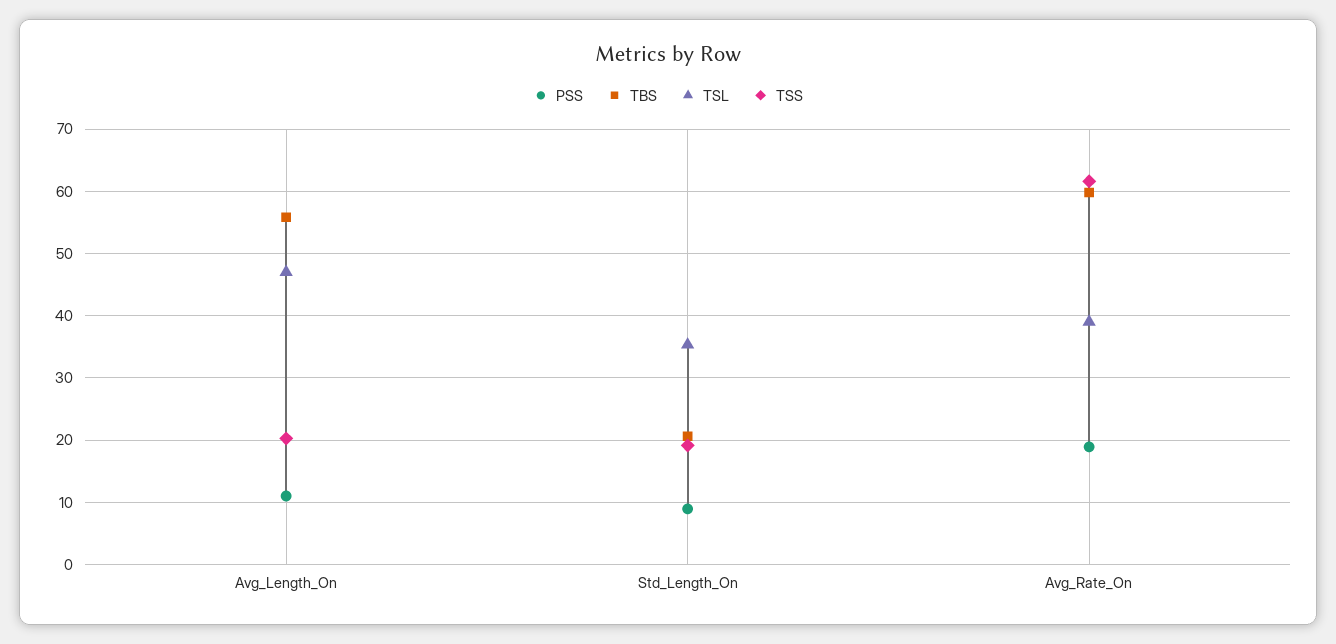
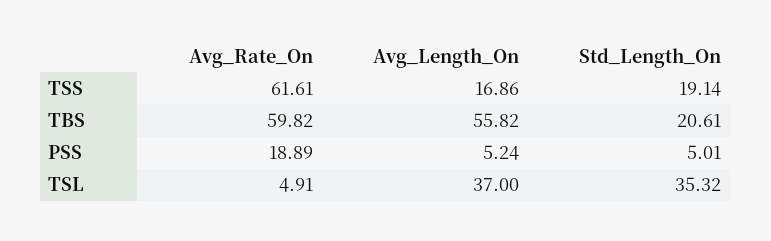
  {
    "PSS": {
-     "Avg_Length_On": 11,
+     "Avg_Length_On": 5.24,
-     "Std_Length_On": 9,
+     "Std_Length_On": 5.01,
      "Avg_Rate_On": 18.89
    },
    "TBS": {
      "Avg_Length_On": 55.82,
      "Std_Length_On": 20.61,
      "Avg_Rate_On": 59.82
    },
    "TSL": {
-     "Avg_Length_On": 47,
+     "Avg_Length_On": 37,
      "Std_Length_On": 35.32,
-     "Avg_Rate_On": 39
+     "Avg_Rate_On": 4.91
    },
    "TSS": {
-     "Avg_Length_On": 20,
+     "Avg_Length_On": 16.86,
      "Std_Length_On": 19.14,
      "Avg_Rate_On": 61.61
    }
  }

